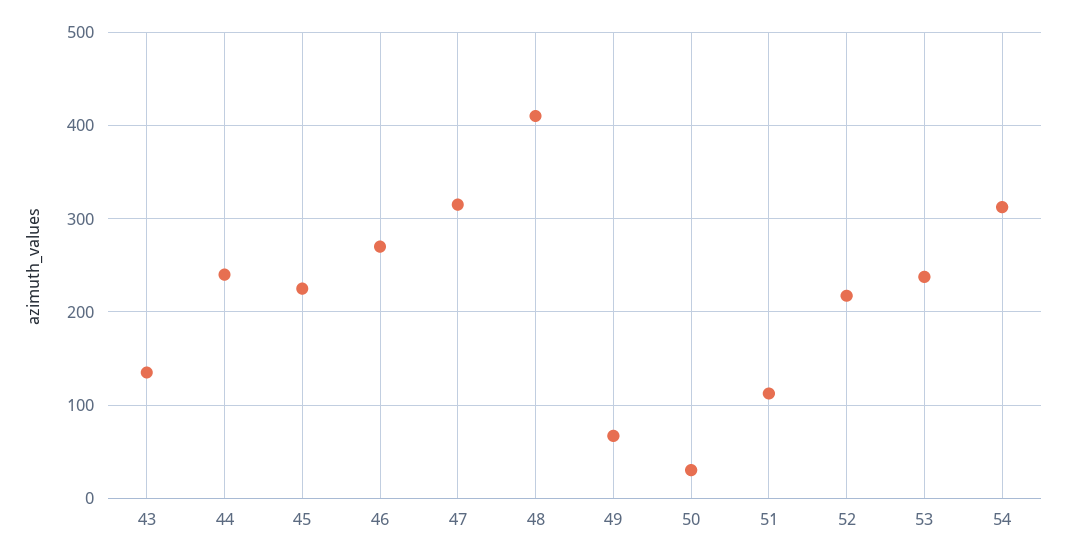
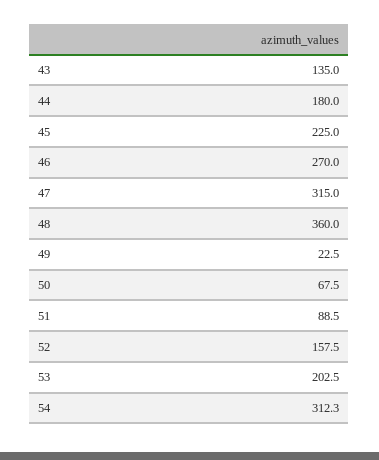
  {
    "43": 135,
-   "44": 240,
+   "44": 180,
    "45": 225,
    "46": 270,
    "47": 315,
-   "48": 410,
+   "48": 360,
-   "49": 70,
+   "49": 22.5,
-   "50": 30,
+   "50": 67.5,
-   "51": 110,
+   "51": 88.5,
-   "52": 220,
+   "52": 157.5,
-   "53": 240,
+   "53": 202.5,
    "54": 312.3
  }

